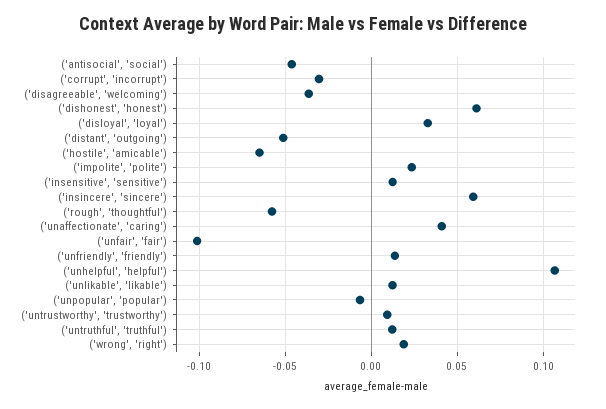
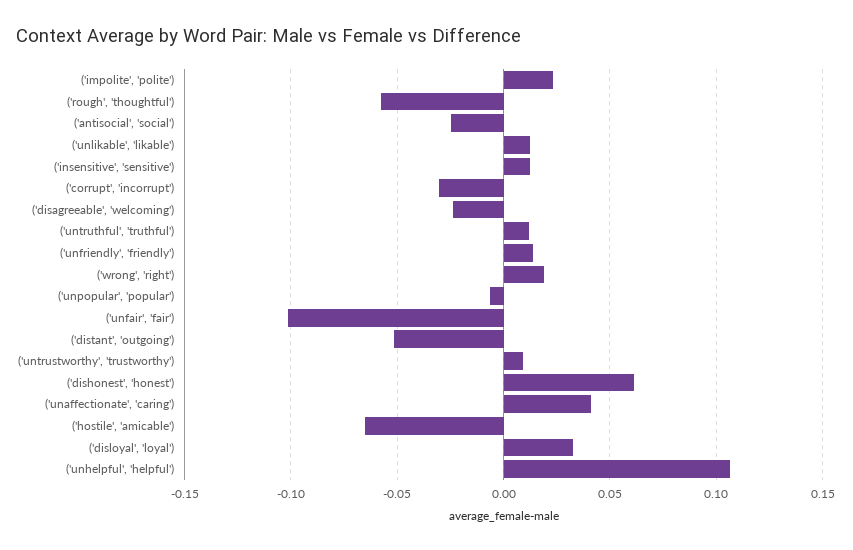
  {
-   "('antisocial', 'social')": -0.045,
+   "('antisocial', 'social')": -0.025,
    "('corrupt', 'incorrupt')": -0.03,
-   "('disagreeable', 'welcoming')": -0.035,
+   "('disagreeable', 'welcoming')": -0.025,
    "('dishonest', 'honest')": 0.06,
    "('disloyal', 'loyal')": 0.035,
    "('distant', 'outgoing')": -0.05,
    "('hostile', 'amicable')": -0.065,
    "('impolite', 'polite')": 0.025,
    "('insensitive', 'sensitive')": 0.01,
-   "('insincere', 'sincere')": 0.06,
    "('rough', 'thoughtful')": -0.06,
    "('unaffectionate', 'caring')": 0.04,
    "('unfair', 'fair')": -0.1,
    "('unfriendly', 'friendly')": 0.015,
    "('unhelpful', 'helpful')": 0.105,
    "('unlikable', 'likable')": 0.01,
    "('unpopular', 'popular')": -0.005,
    "('untrustworthy', 'trustworthy')": 0.01,
    "('untruthful', 'truthful')": 0.01,
    "('wrong', 'right')": 0.02
  }

